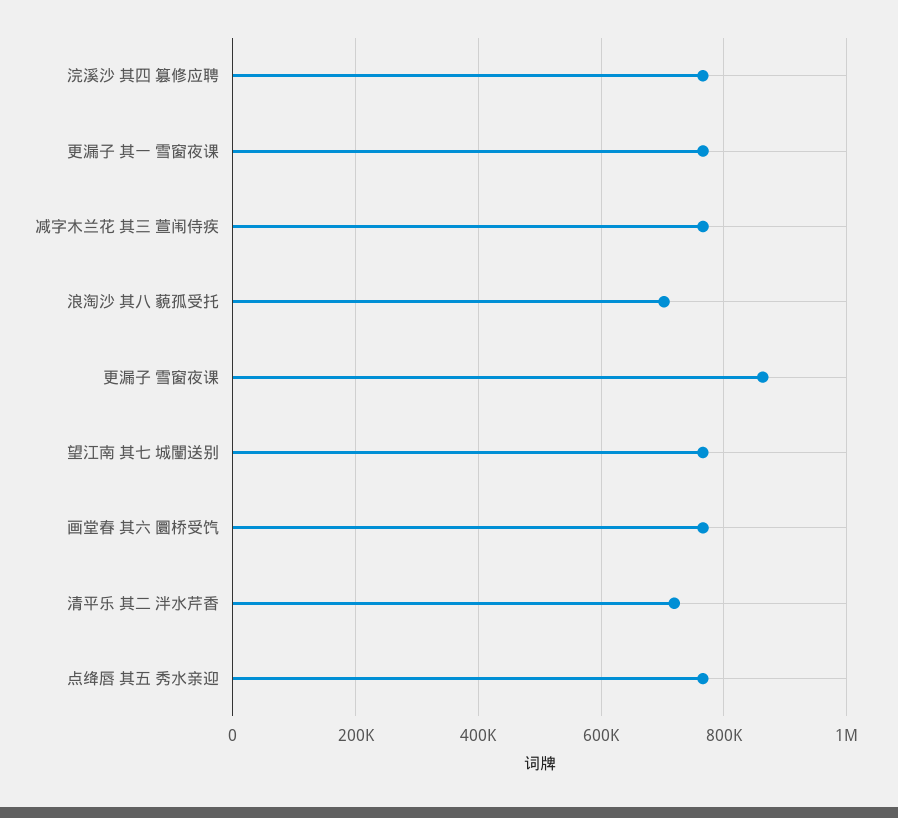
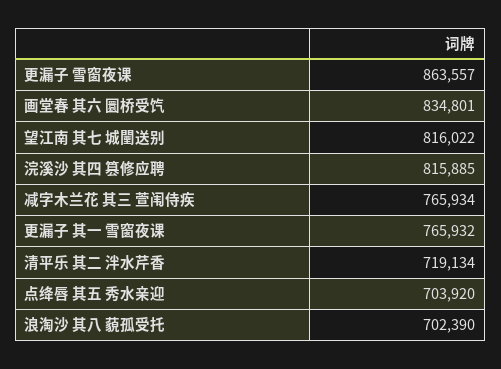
  {
-   "浣溪沙 其四 篡修应聘": 760000,
+   "浣溪沙 其四 篡修应聘": 815885,
    "更漏子 其一 雪窗夜课": 765932,
    "减字木兰花 其三 萱闱侍疾": 765934,
    "浪淘沙 其八 藐孤受托": 702390,
    "更漏子 雪窗夜课": 863557,
-   "望江南 其七 城闉送别": 760000,
+   "望江南 其七 城闉送别": 816022,
-   "画堂春 其六 圜桥受饩": 760000,
+   "画堂春 其六 圜桥受饩": 834801,
    "清平乐 其二 泮水芹香": 719134,
-   "点绛唇 其五 秀水亲迎": 760000
+   "点绛唇 其五 秀水亲迎": 703920
  }

